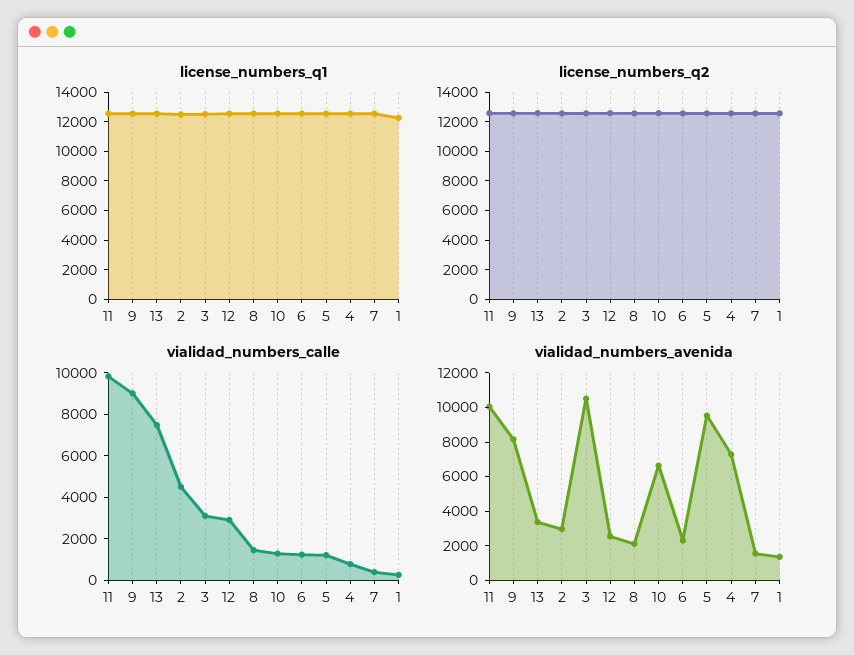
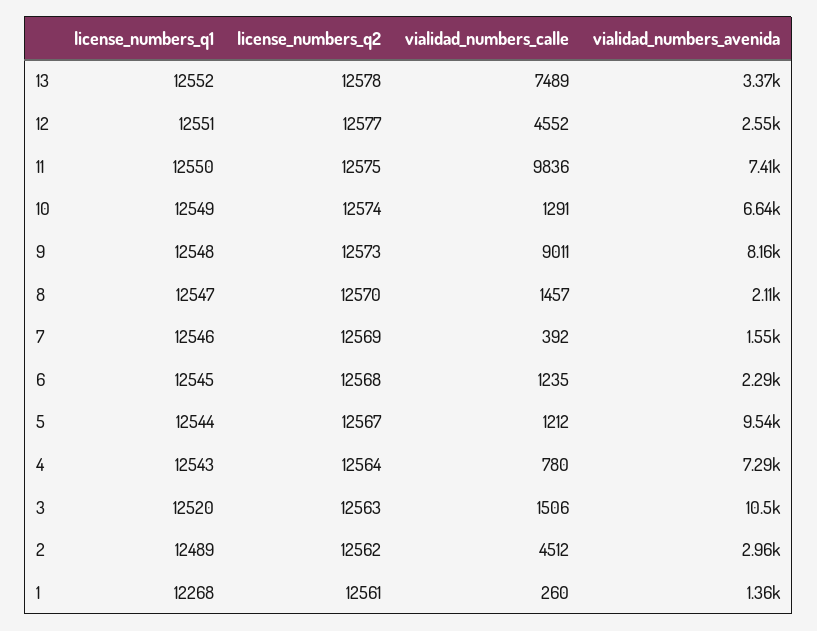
  {
    "license_numbers_q1": {
      "11": 12550,
      "9": 12548,
      "13": 12552,
      "2": 12489,
      "3": 12520,
      "12": 12551,
      "8": 12547,
      "10": 12549,
      "6": 12545,
      "5": 12544,
      "4": 12543,
      "7": 12546,
      "1": 12268
    },
    "license_numbers_q2": {
      "11": 12575,
      "9": 12573,
      "13": 12578,
      "2": 12562,
      "3": 12563,
      "12": 12577,
      "8": 12570,
      "10": 12574,
      "6": 12568,
      "5": 12567,
      "4": 12564,
      "7": 12569,
      "1": 12561
    },
    "vialidad_numbers_calle": {
      "11": 9836,
      "9": 9011,
      "13": 7489,
      "2": 4512,
-     "3": 3000,
+     "3": 1506,
-     "12": 3000,
+     "12": 4552,
      "8": 1457,
      "10": 1291,
      "6": 1235,
      "5": 1212,
      "4": 780,
      "7": 392,
      "1": 260
    },
    "vialidad_numbers_avenida": {
-     "11": 10000,
+     "11": 7410,
      "9": 8160,
      "13": 3370,
      "2": 2960,
      "3": 10500,
      "12": 2550,
      "8": 2110,
      "10": 6640,
      "6": 2290,
      "5": 9540,
      "4": 7290,
      "7": 1550,
      "1": 1360
    }
  }

